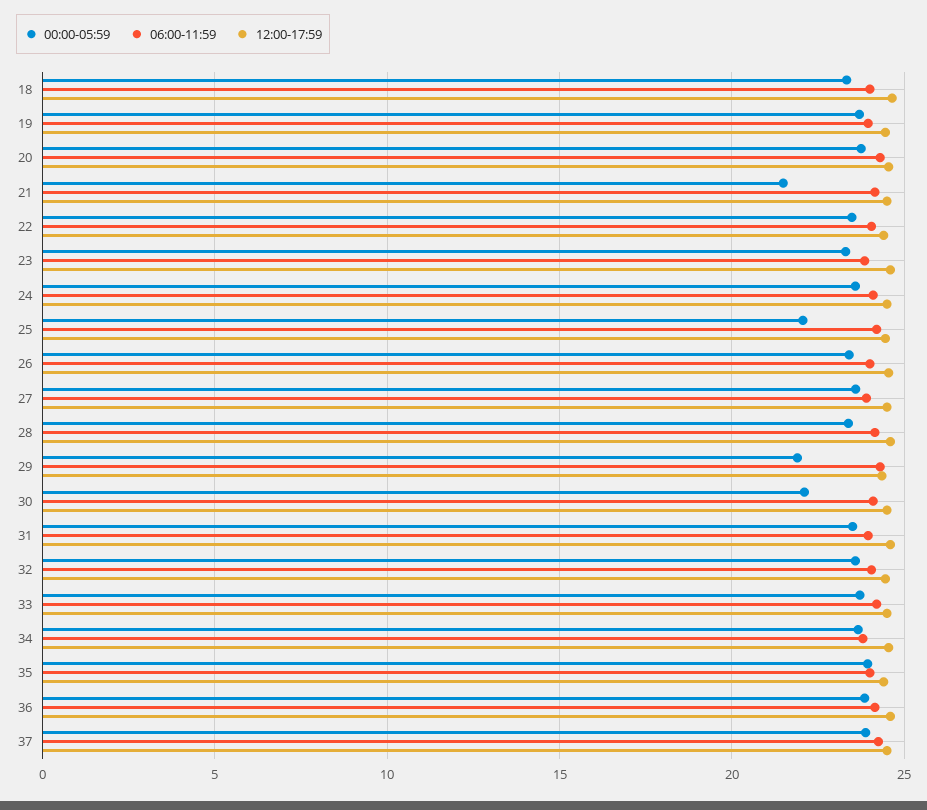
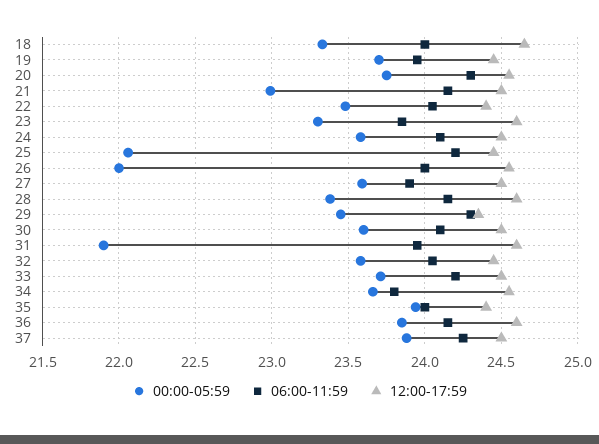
  {
    "00:00-05:59": {
      "18": 23.35,
      "19": 23.7,
      "20": 23.75,
-     "21": 21.5,
+     "21": 23,
      "22": 23.5,
      "23": 23.3,
      "24": 23.6,
      "25": 22.05,
-     "26": 23.5,
+     "26": 22,
      "27": 23.6,
      "28": 23.4,
-     "29": 22,
+     "29": 23.45,
-     "30": 22,
+     "30": 23.6,
-     "31": 23.5,
+     "31": 21.9,
      "32": 23.6,
      "33": 23.7,
      "34": 23.65,
      "35": 23.95,
      "36": 23.85,
      "37": 23.9
    },
    "06:00-11:59": {
      "18": 24,
      "19": 23.95,
      "20": 24.3,
      "21": 24.15,
      "22": 24.05,
      "23": 23.85,
      "24": 24.1,
      "25": 24.2,
      "26": 24,
      "27": 23.9,
      "28": 24.15,
      "29": 24.3,
      "30": 24.1,
      "31": 23.95,
      "32": 24.05,
      "33": 24.2,
      "34": 23.8,
      "35": 24,
      "36": 24.15,
      "37": 24.25
    },
    "12:00-17:59": {
      "18": 24.65,
      "19": 24.45,
      "20": 24.55,
      "21": 24.5,
      "22": 24.4,
      "23": 24.6,
      "24": 24.5,
      "25": 24.45,
      "26": 24.55,
      "27": 24.5,
      "28": 24.6,
      "29": 24.35,
      "30": 24.5,
      "31": 24.6,
      "32": 24.45,
      "33": 24.5,
      "34": 24.55,
      "35": 24.4,
      "36": 24.6,
      "37": 24.5
    }
  }

